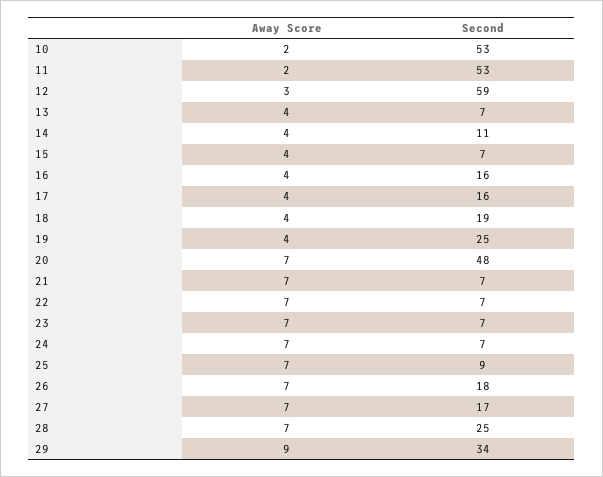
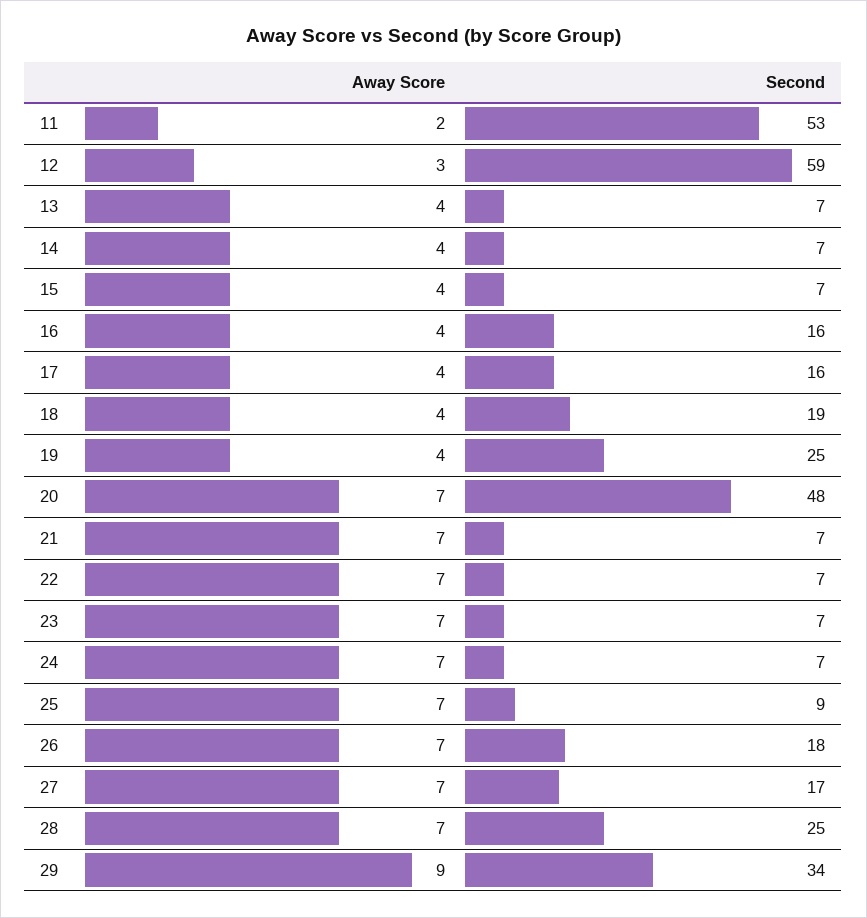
  {
    "Away Score": {
-     "10": 2,
      "11": 2,
      "12": 3,
      "13": 4,
      "14": 4,
      "15": 4,
      "16": 4,
      "17": 4,
      "18": 4,
      "19": 4,
      "20": 7,
      "21": 7,
      "22": 7,
      "23": 7,
      "24": 7,
      "25": 7,
      "26": 7,
      "27": 7,
      "28": 7,
      "29": 9
    },
    "Second": {
-     "10": 53,
      "11": 53,
      "12": 59,
      "13": 7,
-     "14": 11,
+     "14": 7,
      "15": 7,
      "16": 16,
      "17": 16,
      "18": 19,
      "19": 25,
      "20": 48,
      "21": 7,
      "22": 7,
      "23": 7,
      "24": 7,
      "25": 9,
      "26": 18,
      "27": 17,
      "28": 25,
      "29": 34
    }
  }

